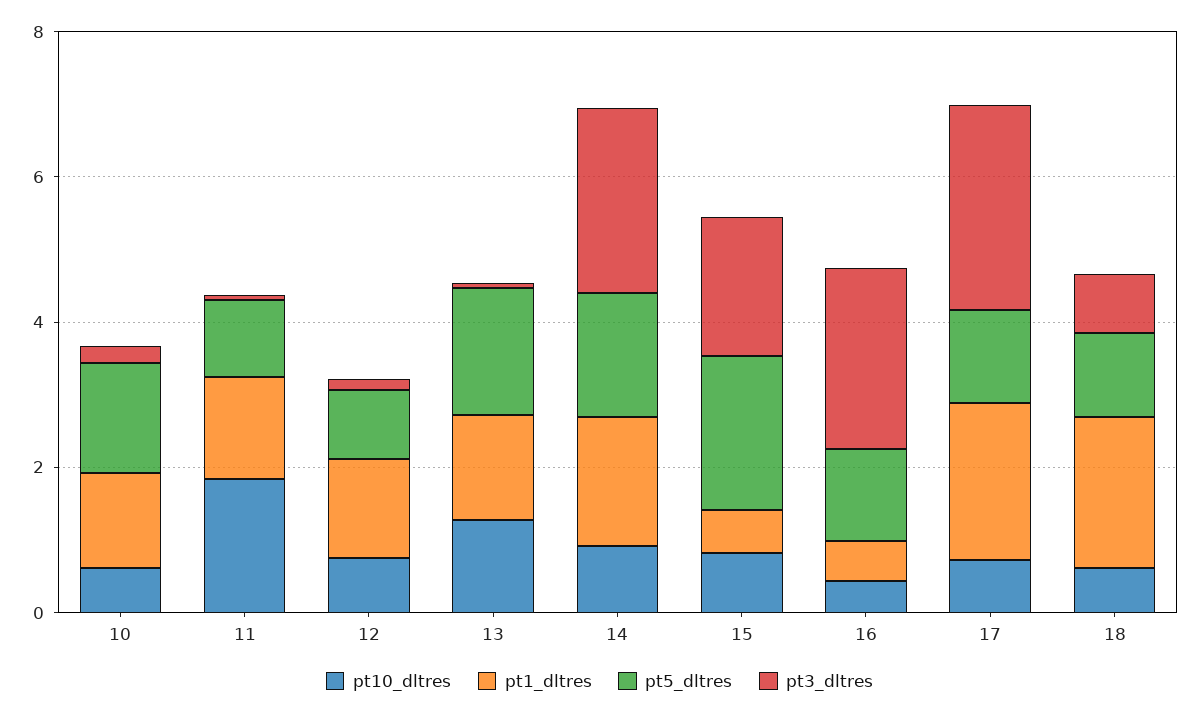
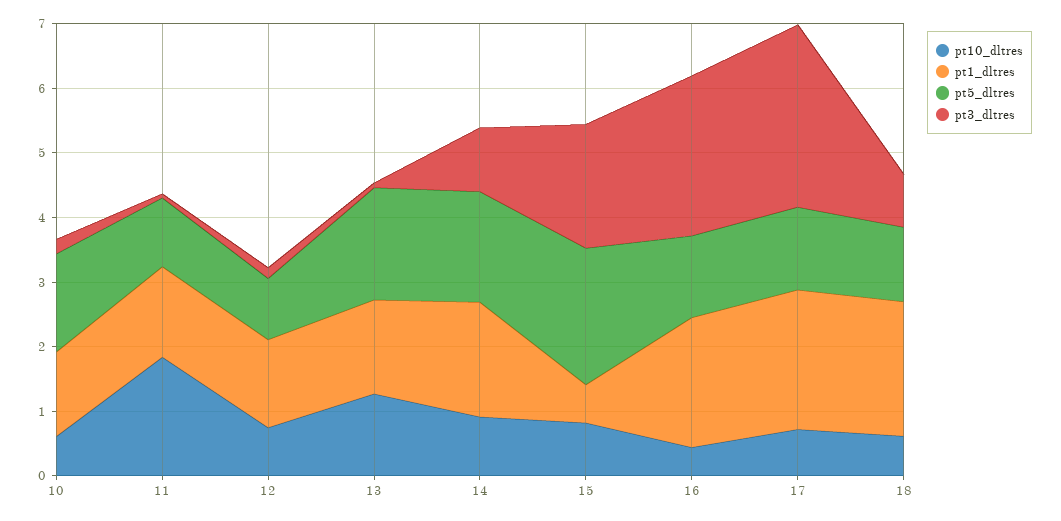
  {
    "pt10_dltres": {
      "10": 0.6,
      "11": 1.8,
      "12": 0.8,
      "13": 1.2,
      "14": 1,
      "15": 0.8,
      "16": 0.4,
      "17": 0.8,
      "18": 0.6
    },
    "pt1_dltres": {
      "10": 1.4,
      "11": 1.4,
      "12": 1.4,
      "13": 1.4,
      "14": 1.8,
      "15": 0.6,
-     "16": 0.5,
+     "16": 2,
      "17": 2.2,
      "18": 2
    },
    "pt5_dltres": {
      "10": 1.6,
      "11": 1,
      "12": 1,
      "13": 1.8,
      "14": 1.8,
      "15": 2.2,
      "16": 1.2,
      "17": 1.2,
      "18": 1.2
    },
    "pt3_dltres": {
      "10": 0.2,
      "11": 0,
      "12": 0.2,
      "13": 0,
-     "14": 2.5,
+     "14": 1,
      "15": 2,
      "16": 2.4,
      "17": 2.8,
      "18": 0.8
    }
  }

